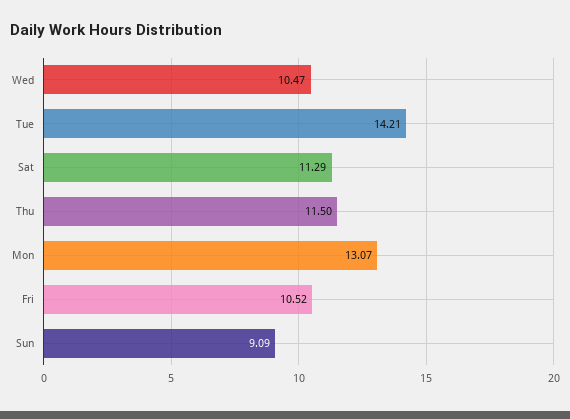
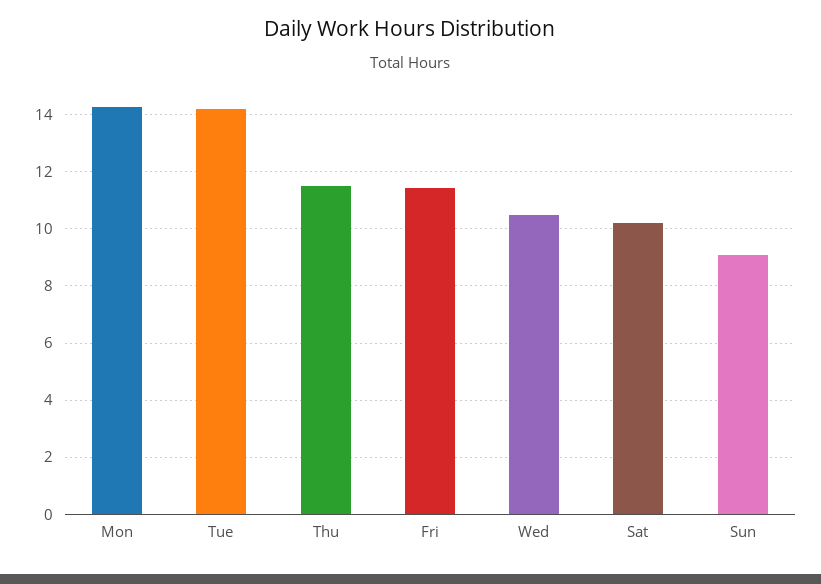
  {
    "Wed": 10.47,
    "Tue": 14.21,
-   "Sat": 11.29,
+   "Sat": 10.25,
    "Thu": 11.5,
-   "Mon": 13.07,
+   "Mon": 14.25,
-   "Fri": 10.52,
+   "Fri": 11.5,
    "Sun": 9.09
  }

